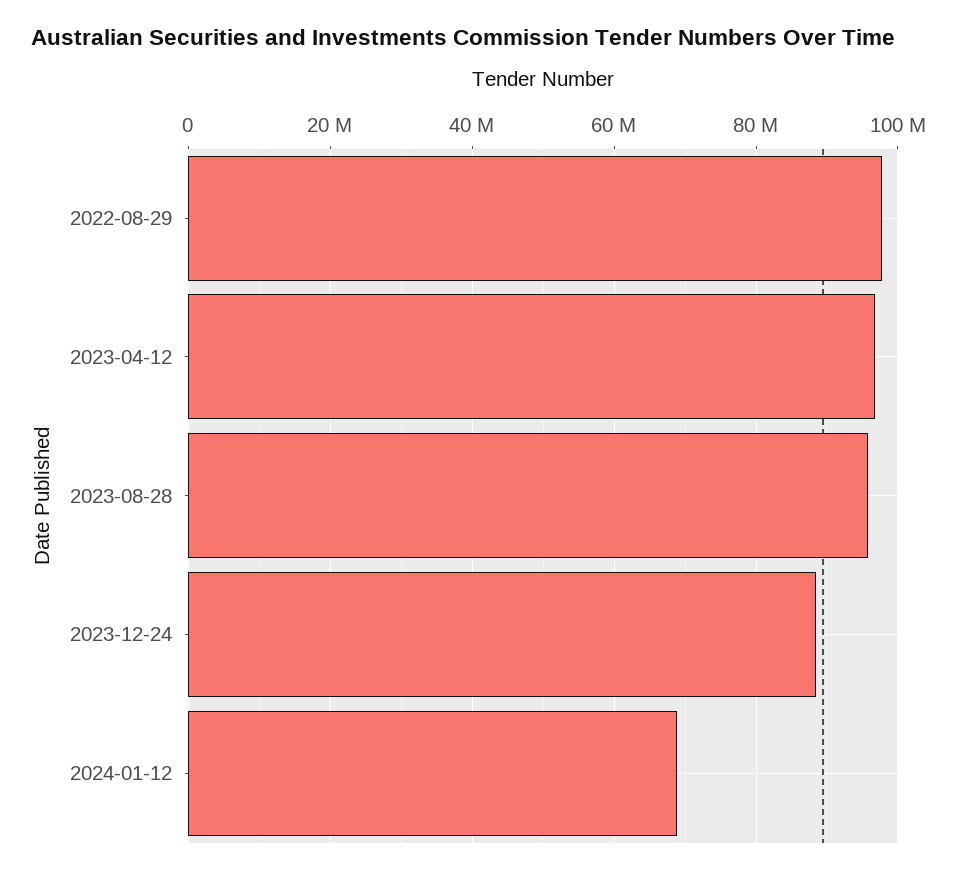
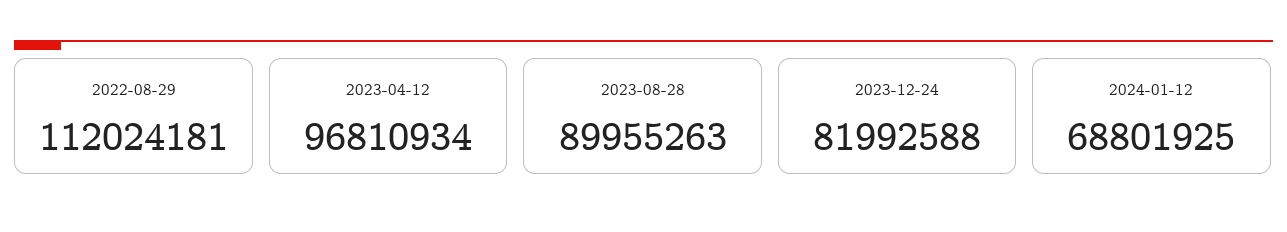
  {
-   "2022-08-29": 98000000,
+   "2022-08-29": 112024181,
    "2023-04-12": 96810934,
-   "2023-08-28": 96000000,
+   "2023-08-28": 89955263,
-   "2023-12-24": 88000000,
+   "2023-12-24": 81992588,
    "2024-01-12": 68801925
  }

